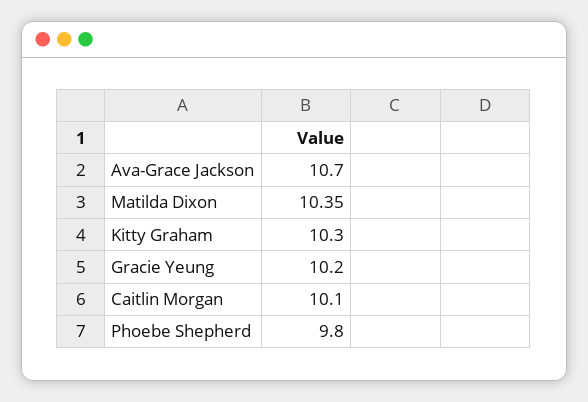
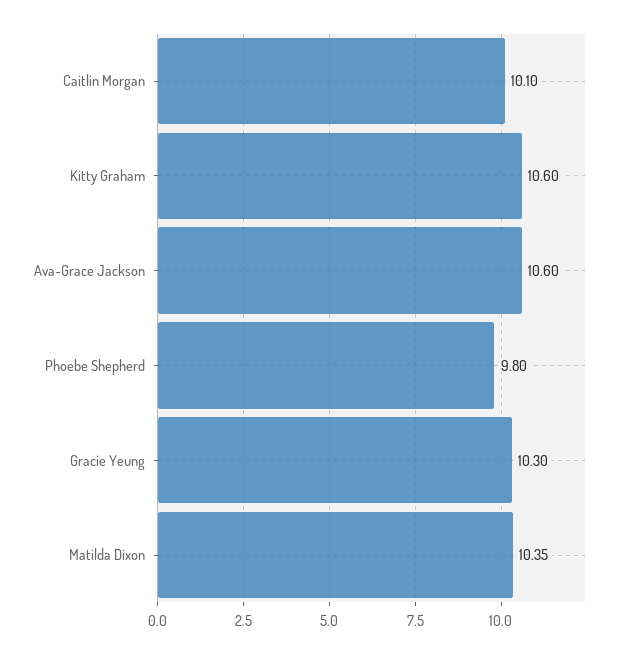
  {
-   "Ava-Grace Jackson": 10.7,
+   "Ava-Grace Jackson": 10.6,
    "Matilda Dixon": 10.35,
-   "Kitty Graham": 10.3,
+   "Kitty Graham": 10.6,
-   "Gracie Yeung": 10.2,
+   "Gracie Yeung": 10.3,
    "Caitlin Morgan": 10.1,
    "Phoebe Shepherd": 9.8
  }

